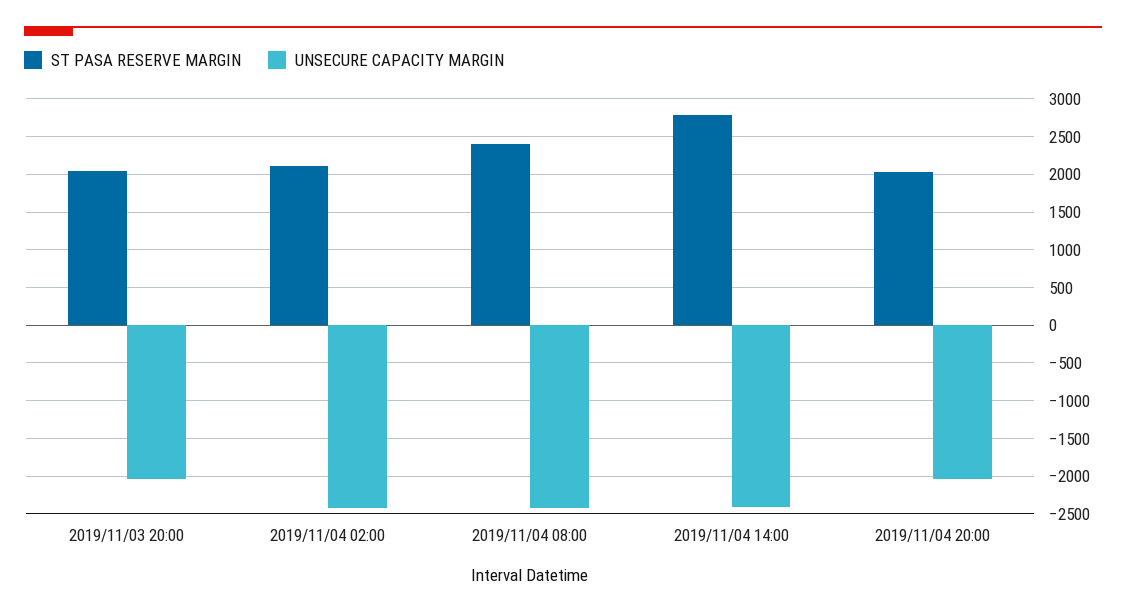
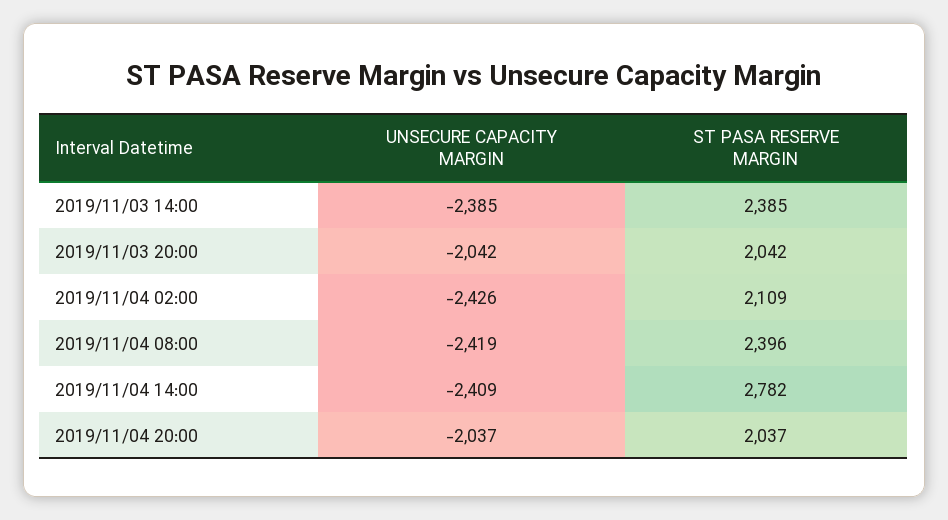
  {
    "ST PASA RESERVE MARGIN": {
      "2019/11/03 20:00": 2042,
      "2019/11/04 02:00": 2109,
      "2019/11/04 08:00": 2396,
      "2019/11/04 14:00": 2782,
-     "2019/11/04 20:00": 2037
+     "2019/11/04 20:00": 2037,
+     "2019/11/03 14:00": 2385
    },
    "UNSECURE CAPACITY MARGIN": {
      "2019/11/03 20:00": -2042,
      "2019/11/04 02:00": -2426,
      "2019/11/04 08:00": -2419,
      "2019/11/04 14:00": -2409,
-     "2019/11/04 20:00": -2037
+     "2019/11/04 20:00": -2037,
+     "2019/11/03 14:00": -2385
    }
  }

